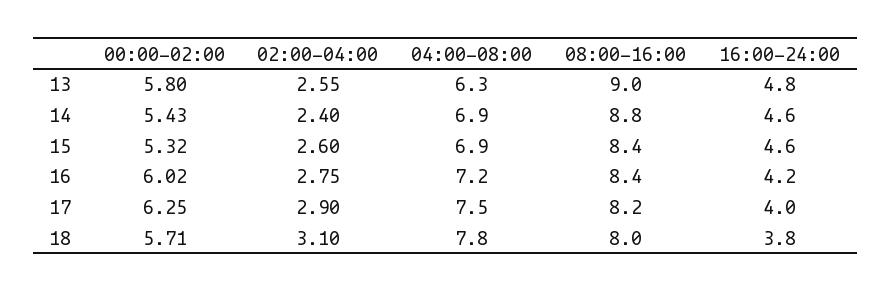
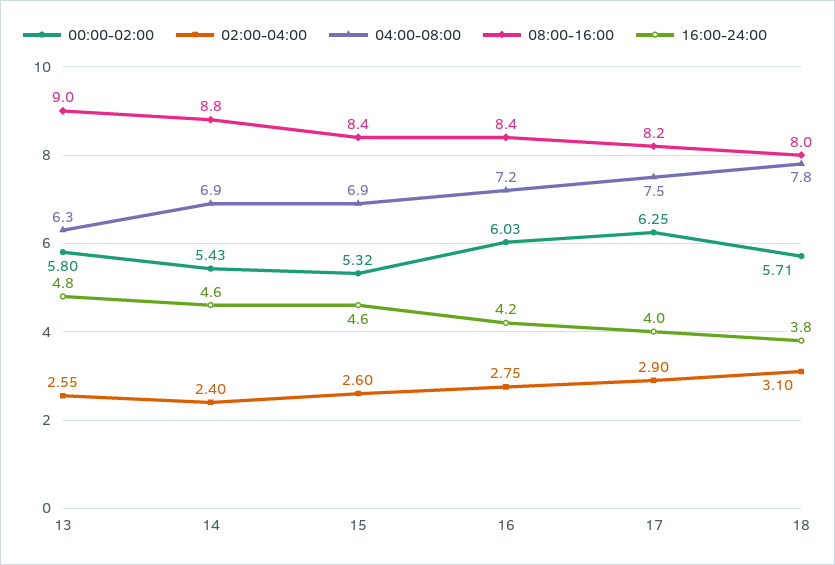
  {
    "00:00-02:00": {
      "13": 5.8,
      "14": 5.43,
      "15": 5.32,
-     "16": 6.02,
+     "16": 6.03,
      "17": 6.25,
      "18": 5.71
    },
    "02:00-04:00": {
      "13": 2.55,
      "14": 2.4,
      "15": 2.6,
      "16": 2.75,
      "17": 2.9,
      "18": 3.1
    },
    "04:00-08:00": {
      "13": 6.3,
      "14": 6.9,
      "15": 6.9,
      "16": 7.2,
      "17": 7.5,
      "18": 7.8
    },
    "08:00-16:00": {
      "13": 9,
      "14": 8.8,
      "15": 8.4,
      "16": 8.4,
      "17": 8.2,
      "18": 8
    },
    "16:00-24:00": {
      "13": 4.8,
      "14": 4.6,
      "15": 4.6,
      "16": 4.2,
      "17": 4,
      "18": 3.8
    }
  }

